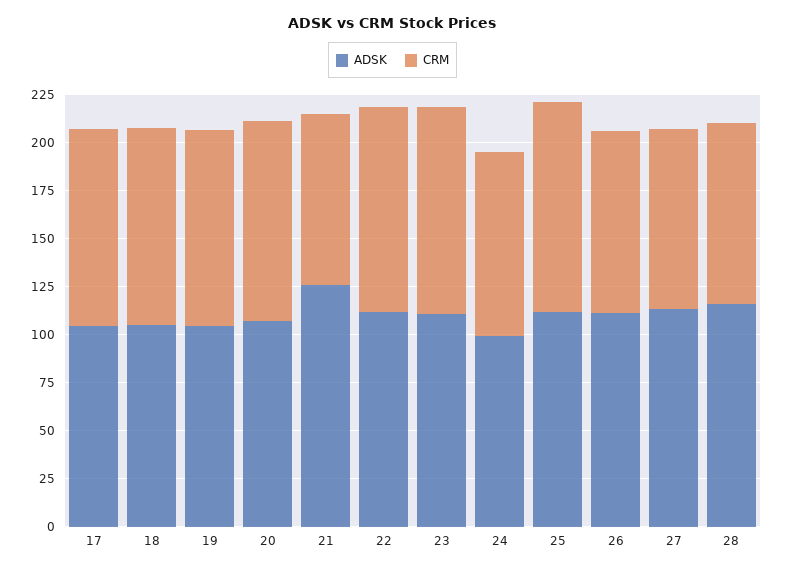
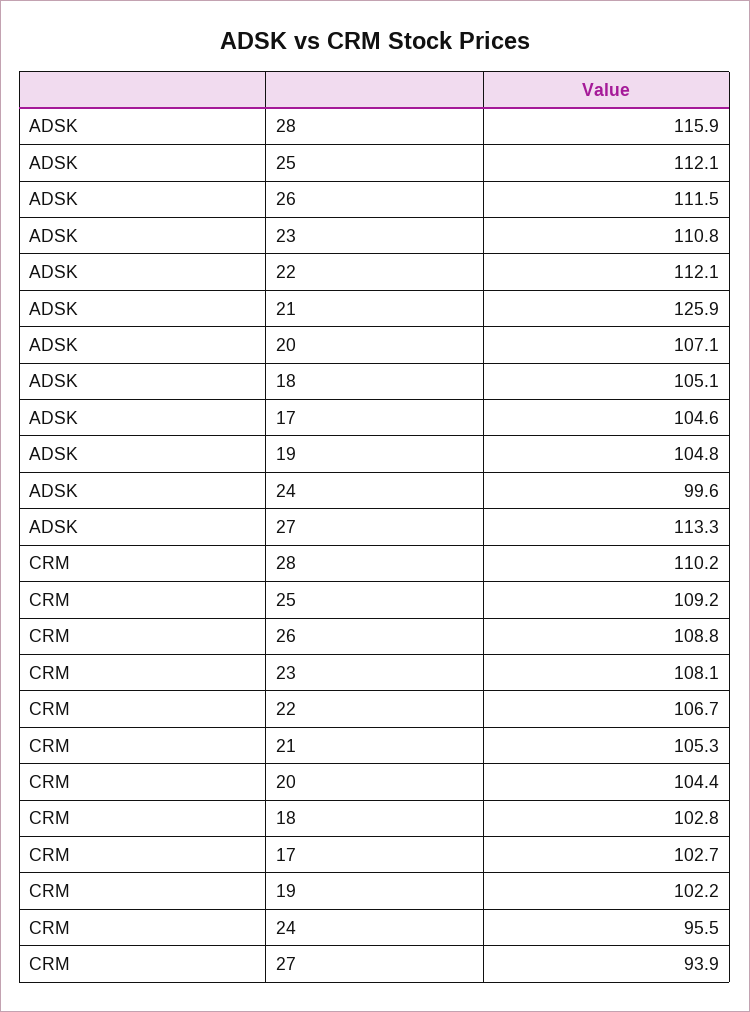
  {
    "ADSK": {
      "17": 104.6,
      "18": 105.1,
      "19": 104.8,
      "20": 107.1,
      "21": 125.9,
      "22": 112.1,
      "23": 110.8,
      "24": 99.6,
      "25": 112.1,
      "26": 111.5,
      "27": 113.3,
      "28": 115.9
    },
    "CRM": {
      "17": 102.7,
      "18": 102.8,
      "19": 102.2,
      "20": 104.4,
-     "21": 90,
+     "21": 105.3,
      "22": 106.7,
      "23": 108.1,
      "24": 95.5,
      "25": 109.2,
-     "26": 95,
+     "26": 108.8,
      "27": 93.9,
-     "28": 95
+     "28": 110.2
    }
  }

